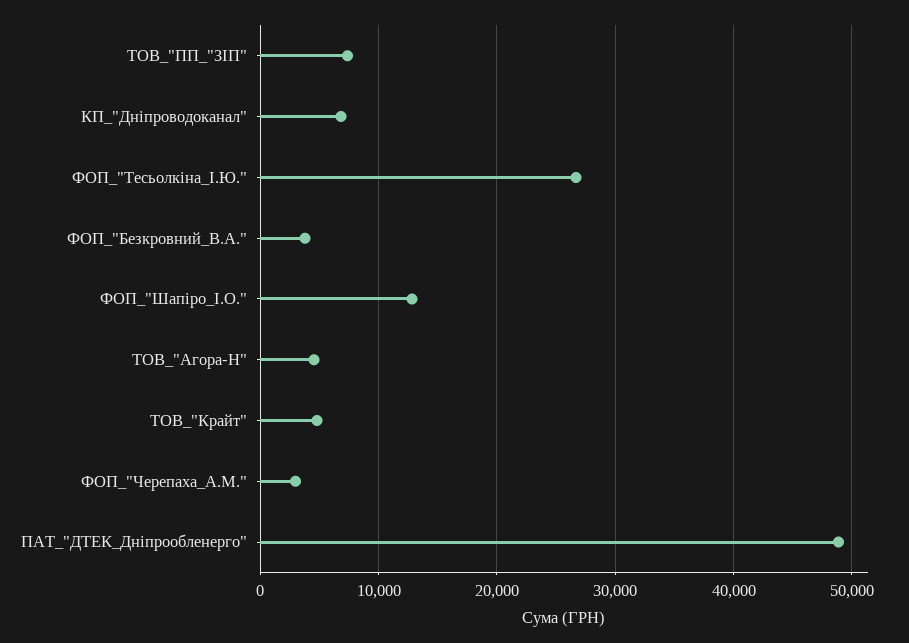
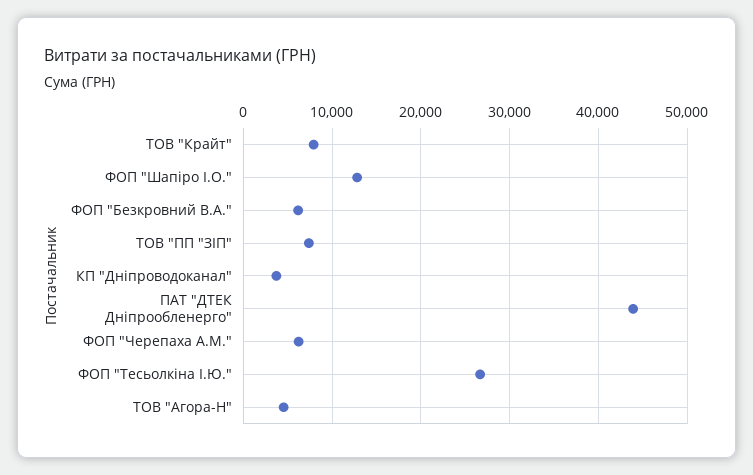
  {
    "ТОВ_\"ПП_\"ЗІП\"": 7000,
-   "КП_\"Дніпроводоканал\"": 7000,
+   "КП_\"Дніпроводоканал\"": 4000,
    "ФОП_\"Тесьолкіна_І.Ю.\"": 27000,
-   "ФОП_\"Безкровний_В.А.\"": 4000,
+   "ФОП_\"Безкровний_В.А.\"": 6000,
    "ФОП_\"Шапіро_І.О.\"": 13000,
    "ТОВ_\"Агора-Н\"": 5000,
-   "ТОВ_\"Крайт\"": 5000,
+   "ТОВ_\"Крайт\"": 8000,
-   "ФОП_\"Черепаха_А.М.\"": 3000,
+   "ФОП_\"Черепаха_А.М.\"": 6000,
-   "ПАТ_\"ДТЕК_Дніпрообленерго\"": 49000
+   "ПАТ_\"ДТЕК_Дніпрообленерго\"": 44000
  }

